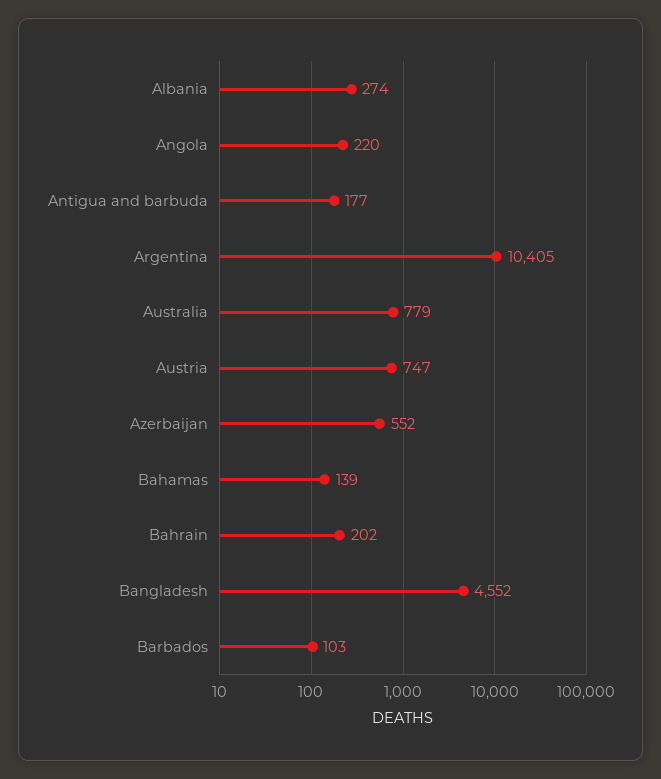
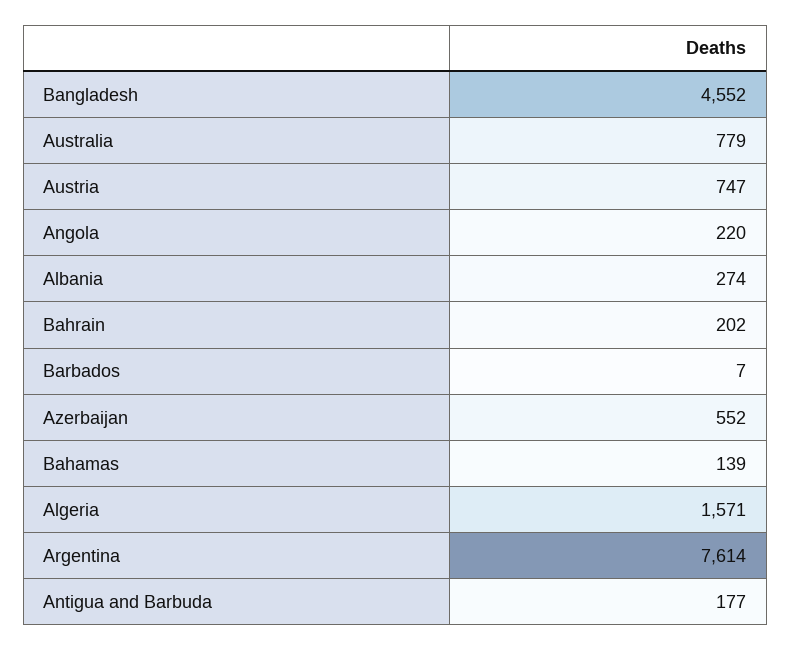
  {
    "Albania": 274,
    "Angola": 220,
    "Antigua and barbuda": 177,
-   "Argentina": 10405,
+   "Argentina": 7614,
    "Australia": 779,
    "Austria": 747,
    "Azerbaijan": 552,
    "Bahamas": 139,
    "Bahrain": 202,
    "Bangladesh": 4552,
-   "Barbados": 103
+   "Barbados": 7,
+   "Algeria": 1571
  }

